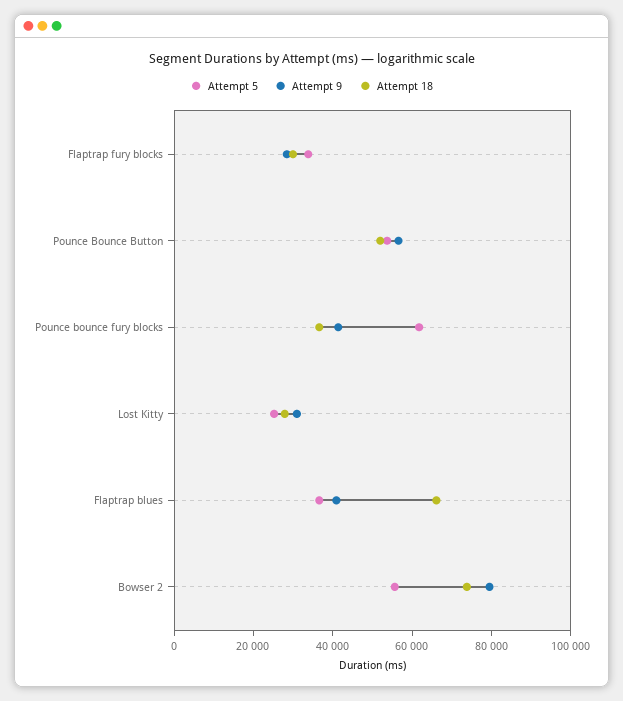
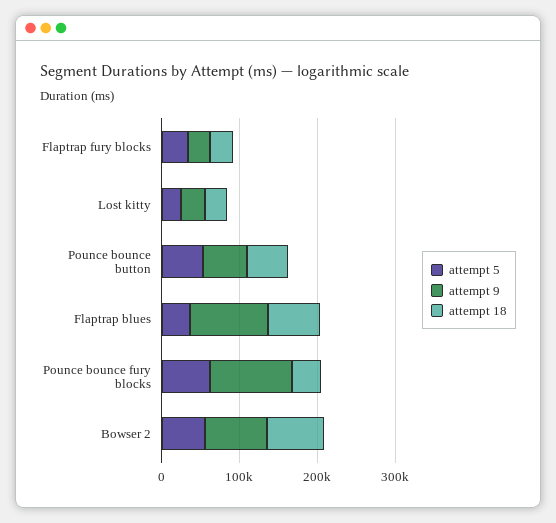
  {
    "Attempt 5": {
      "Flaptrap fury blocks": 35000,
      "Pounce Bounce Button": 55000,
      "Pounce bounce fury blocks": 60000,
      "Lost Kitty": 25000,
      "Flaptrap blues": 35000,
      "Bowser 2": 55000
    },
    "Attempt 9": {
      "Flaptrap fury blocks": 30000,
      "Pounce Bounce Button": 55000,
-     "Pounce bounce fury blocks": 40000,
+     "Pounce bounce fury blocks": 100000,
      "Lost Kitty": 30000,
-     "Flaptrap blues": 40000,
+     "Flaptrap blues": 100000,
      "Bowser 2": 80000
    },
    "Attempt 18": {
      "Flaptrap fury blocks": 30000,
      "Pounce Bounce Button": 50000,
      "Pounce bounce fury blocks": 35000,
      "Lost Kitty": 30000,
      "Flaptrap blues": 65000,
      "Bowser 2": 75000
    }
  }

